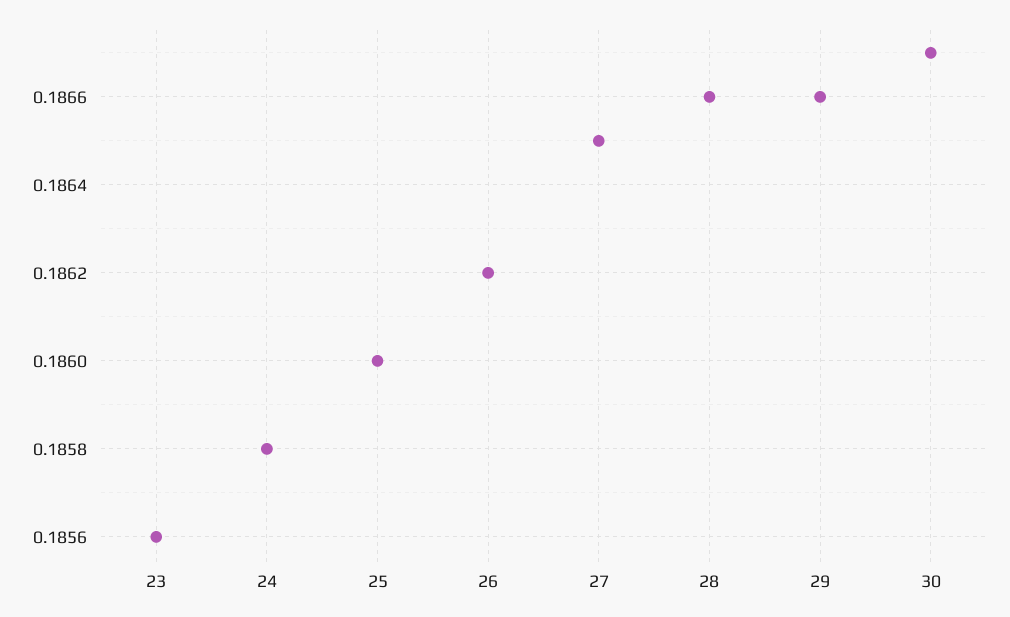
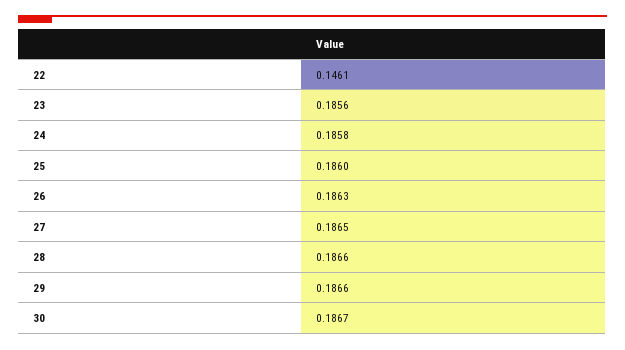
  {
    "23": 0.1856,
    "24": 0.1858,
    "25": 0.186,
-   "26": 0.1862,
+   "26": 0.1863,
    "27": 0.1865,
    "28": 0.1866,
    "29": 0.1866,
-   "30": 0.1867
+   "30": 0.1867,
+   "22": 0.1461
  }

